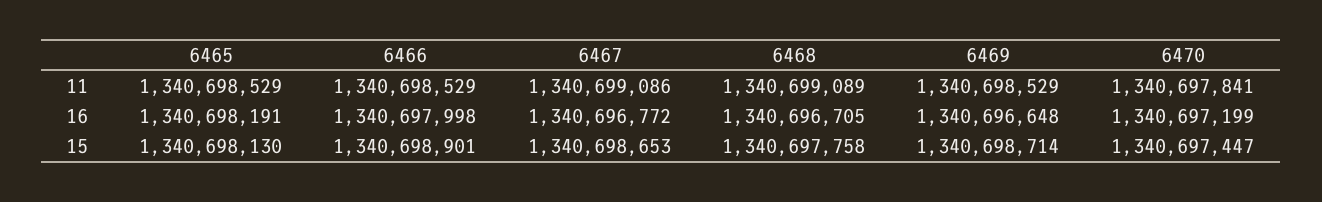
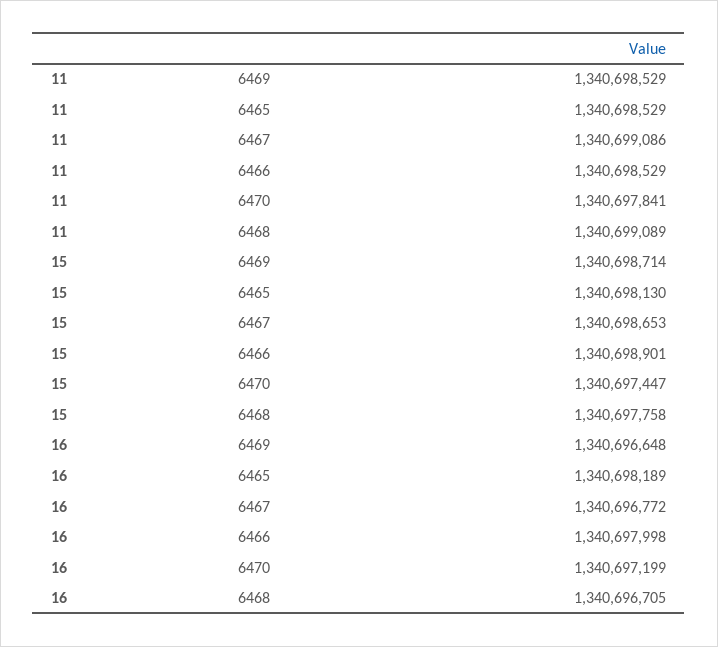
  {
    "6465": {
      "11": 1340698529,
-     "16": 1340698191,
+     "16": 1340698189,
      "15": 1340698130
    },
    "6466": {
      "11": 1340698529,
      "16": 1340697998,
      "15": 1340698901
    },
    "6467": {
      "11": 1340699086,
      "16": 1340696772,
      "15": 1340698653
    },
    "6468": {
      "11": 1340699089,
      "16": 1340696705,
      "15": 1340697758
    },
    "6469": {
      "11": 1340698529,
      "16": 1340696648,
      "15": 1340698714
    },
    "6470": {
      "11": 1340697841,
      "16": 1340697199,
      "15": 1340697447
    }
  }

